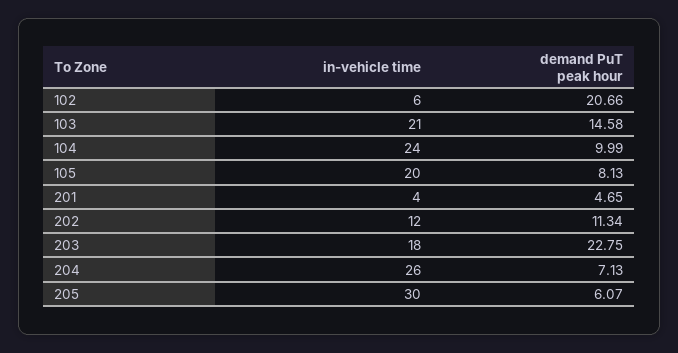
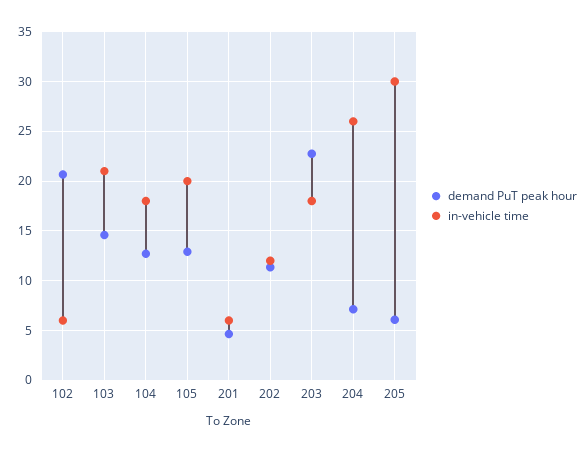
  {
    "in-vehicle time": {
      "102": 6,
      "103": 21,
-     "104": 24,
+     "104": 18,
      "105": 20,
-     "201": 4,
+     "201": 6,
      "202": 12,
      "203": 18,
      "204": 26,
      "205": 30
    },
    "demand PuT peak hour": {
      "102": 20.66,
      "103": 14.58,
-     "104": 9.99,
+     "104": 13,
-     "105": 8.13,
+     "105": 13,
      "201": 4.65,
      "202": 11.34,
      "203": 22.75,
      "204": 7.13,
      "205": 6.07
    }
  }

